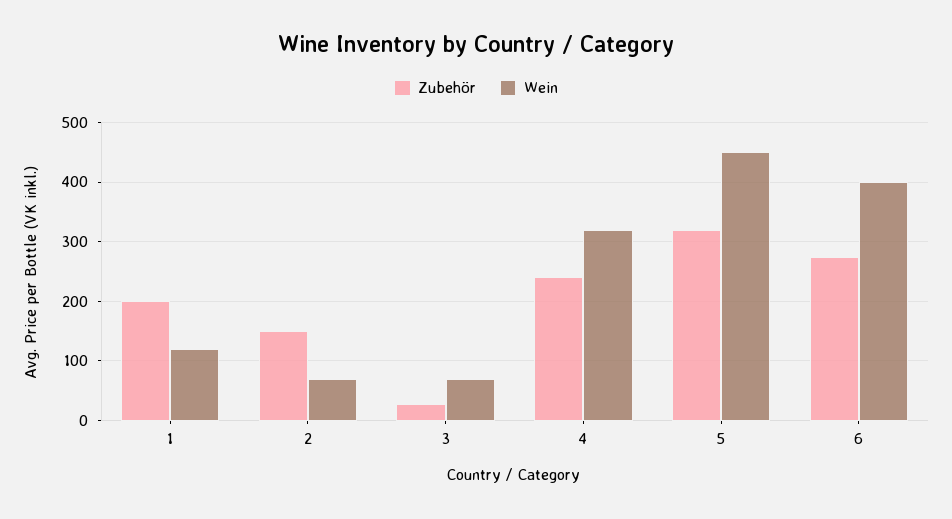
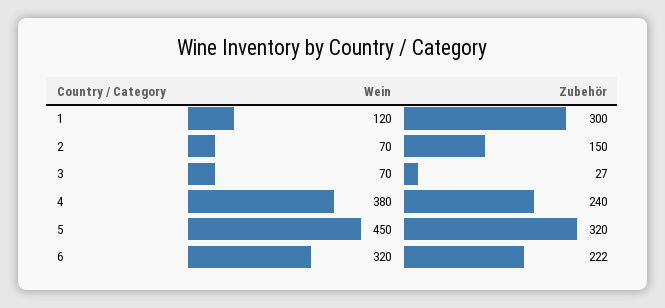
  {
    "Zubehör": {
-     "1": 200,
+     "1": 300,
      "2": 150,
      "3": 27,
      "4": 240,
      "5": 320,
-     "6": 280
+     "6": 222
    },
    "Wein": {
      "1": 120,
      "2": 70,
      "3": 70,
-     "4": 320,
+     "4": 380,
      "5": 450,
-     "6": 400
+     "6": 320
    }
  }

